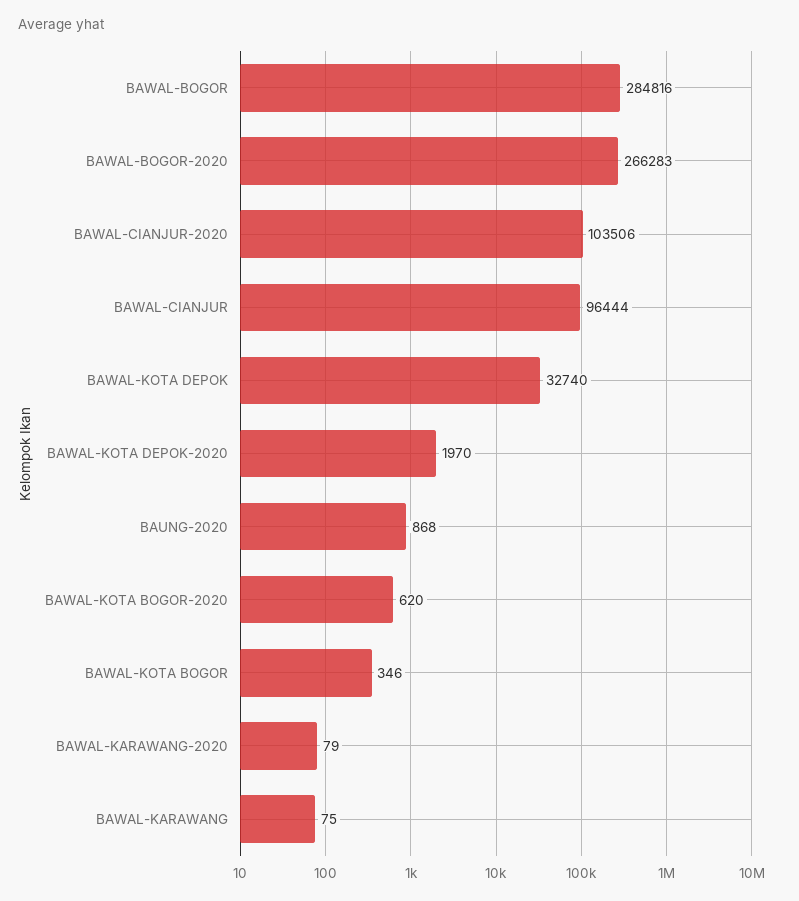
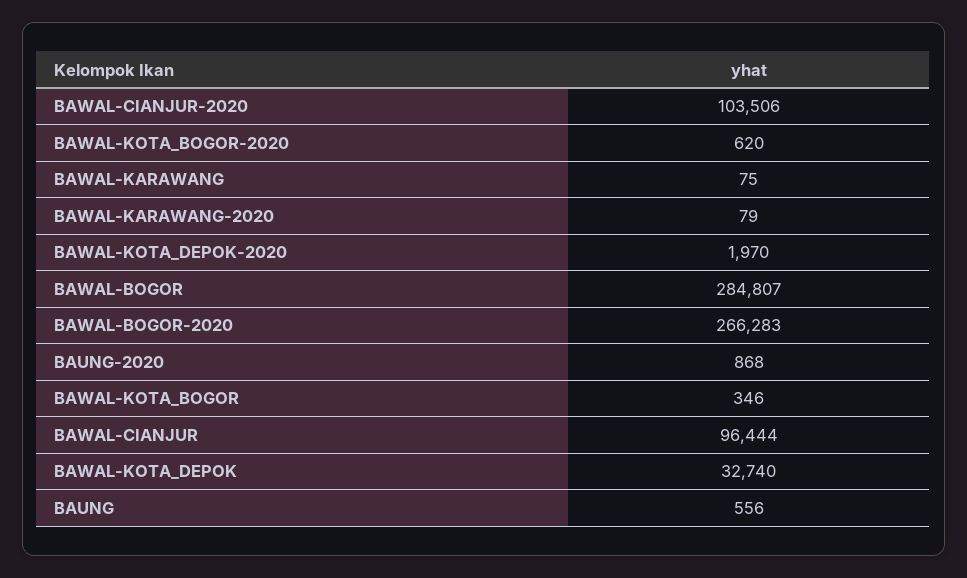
  {
-   "BAWAL-BOGOR": 284816,
+   "BAWAL-BOGOR": 284807,
    "BAWAL-BOGOR-2020": 266283,
    "BAWAL-CIANJUR-2020": 103506,
    "BAWAL-CIANJUR": 96444,
    "BAWAL-KOTA DEPOK": 32740,
    "BAWAL-KOTA DEPOK-2020": 1970,
    "BAUNG-2020": 868,
    "BAWAL-KOTA BOGOR-2020": 620,
    "BAWAL-KOTA BOGOR": 346,
    "BAWAL-KARAWANG-2020": 79,
-   "BAWAL-KARAWANG": 75
+   "BAWAL-KARAWANG": 75,
+   "BAUNG": 556
  }

